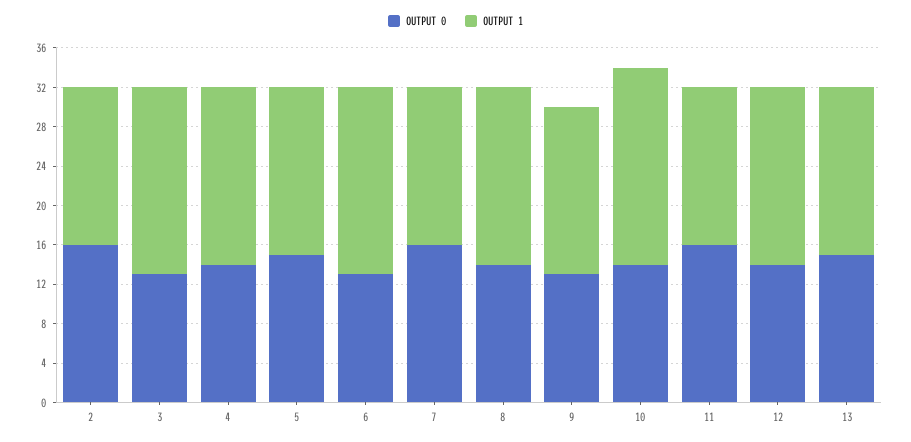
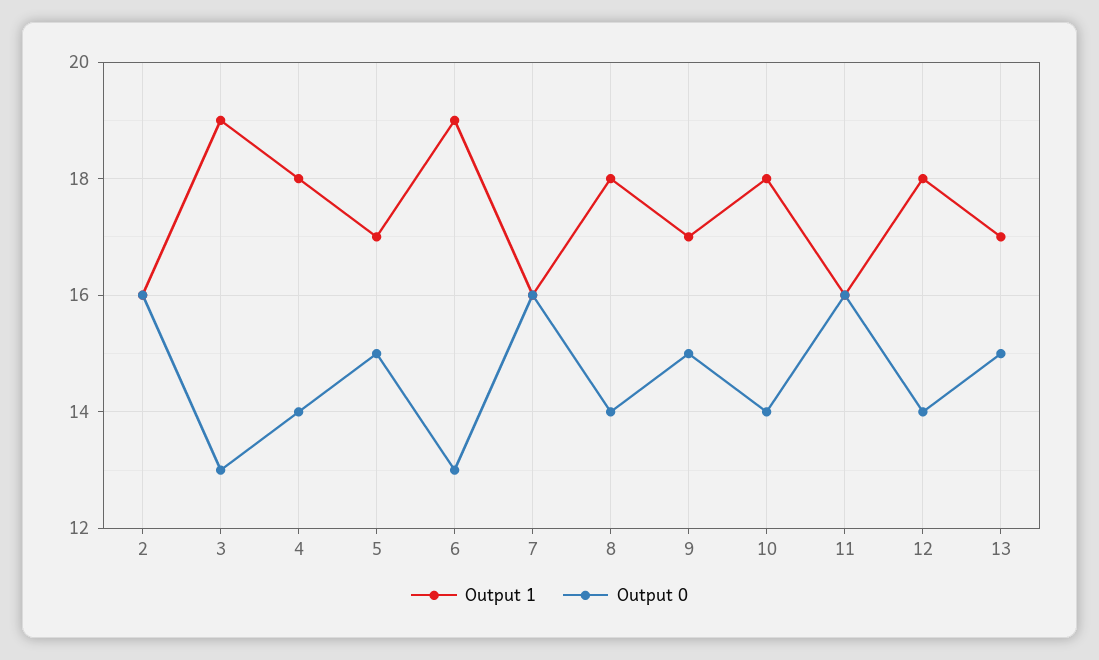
  {
    "OUTPUT 0": {
      "2": 16,
      "3": 13,
      "4": 14,
      "5": 15,
      "6": 13,
      "7": 16,
      "8": 14,
-     "9": 13,
+     "9": 15,
      "10": 14,
      "11": 16,
      "12": 14,
      "13": 15
    },
    "OUTPUT 1": {
      "2": 16,
      "3": 19,
      "4": 18,
      "5": 17,
      "6": 19,
      "7": 16,
      "8": 18,
      "9": 17,
-     "10": 20,
+     "10": 18,
      "11": 16,
      "12": 18,
      "13": 17
    }
  }

